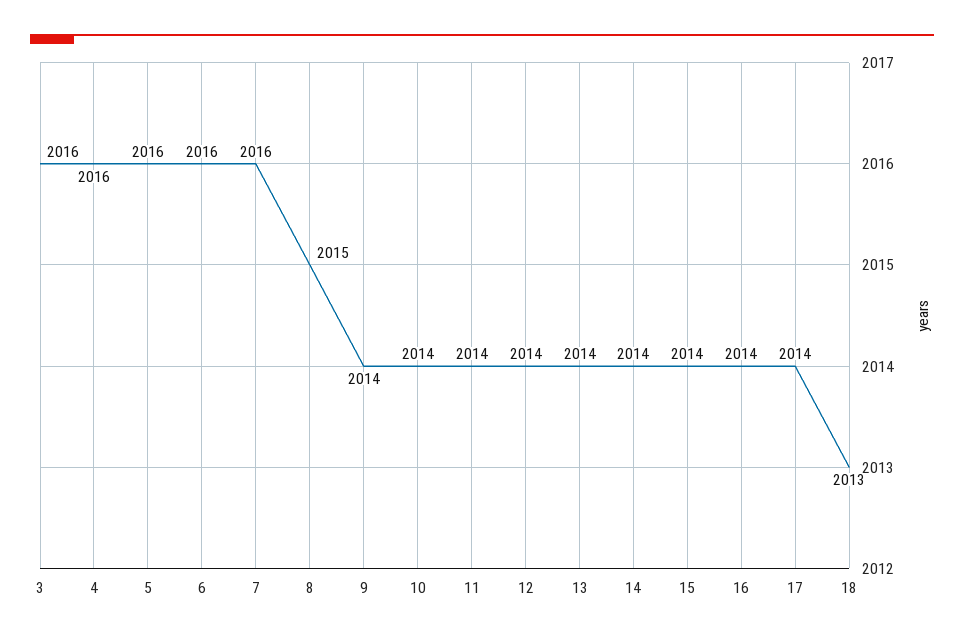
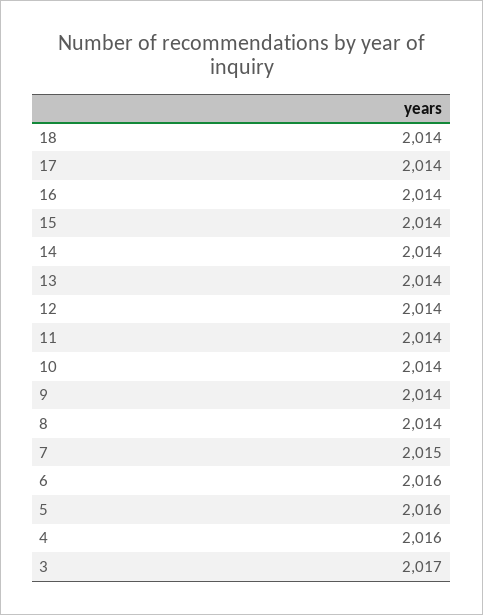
  {
-   "3": 2016,
+   "3": 2017,
    "4": 2016,
    "5": 2016,
    "6": 2016,
-   "7": 2016,
+   "7": 2015,
-   "8": 2015,
+   "8": 2014,
    "9": 2014,
    "10": 2014,
    "11": 2014,
    "12": 2014,
    "13": 2014,
    "14": 2014,
    "15": 2014,
    "16": 2014,
    "17": 2014,
-   "18": 2013
+   "18": 2014
  }

